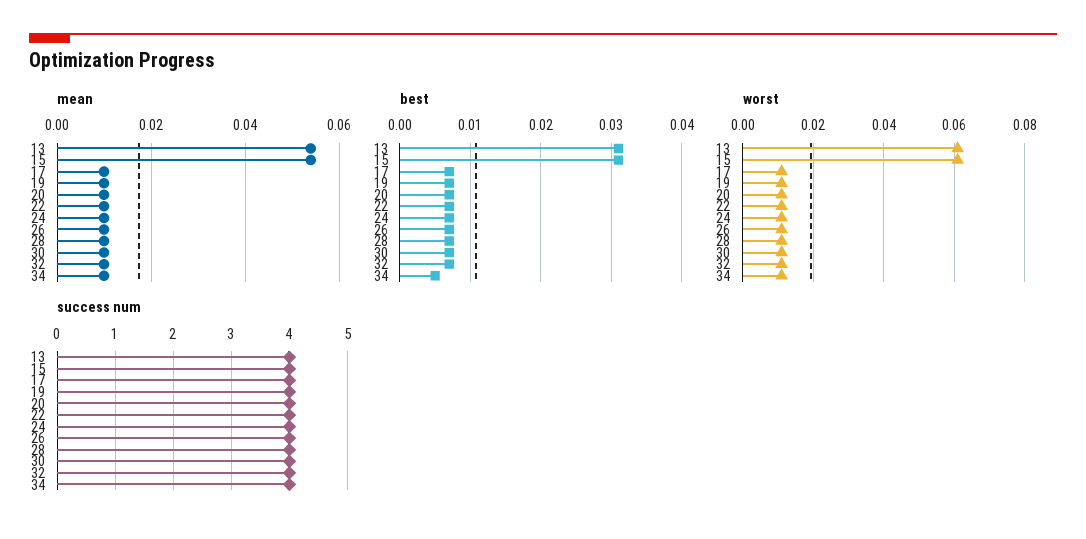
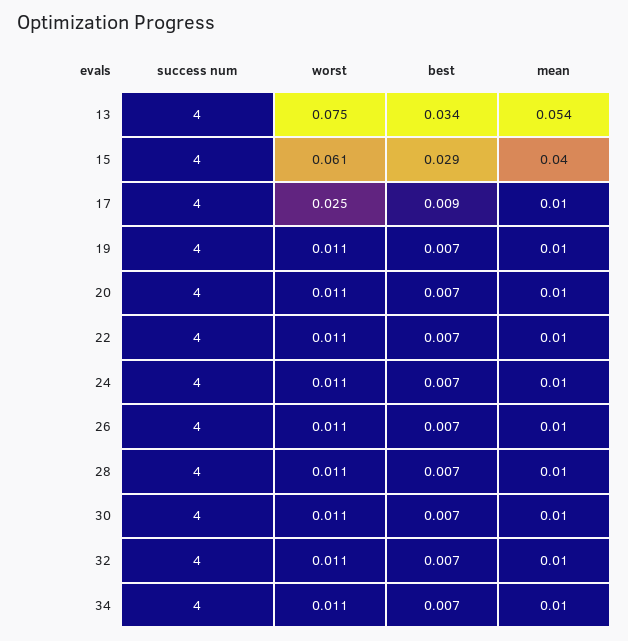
  {
    "mean": {
      "13": 0.054,
-     "15": 0.055,
+     "15": 0.04,
      "17": 0.01,
      "19": 0.01,
      "20": 0.01,
      "22": 0.01,
      "24": 0.01,
      "26": 0.01,
      "28": 0.01,
      "30": 0.01,
      "32": 0.01,
      "34": 0.01
    },
    "best": {
-     "13": 0.031,
+     "13": 0.034,
-     "15": 0.031,
+     "15": 0.029,
-     "17": 0.007,
+     "17": 0.009,
      "19": 0.007,
      "20": 0.007,
      "22": 0.007,
      "24": 0.007,
      "26": 0.007,
      "28": 0.007,
      "30": 0.007,
      "32": 0.007,
-     "34": 0.005
+     "34": 0.007
    },
    "worst": {
-     "13": 0.06,
+     "13": 0.075,
      "15": 0.061,
-     "17": 0.01,
+     "17": 0.025,
      "19": 0.011,
      "20": 0.011,
      "22": 0.011,
      "24": 0.011,
      "26": 0.011,
      "28": 0.011,
      "30": 0.011,
      "32": 0.011,
      "34": 0.011
    },
    "success num": {
      "13": 4,
      "15": 4,
      "17": 4,
      "19": 4,
      "20": 4,
      "22": 4,
      "24": 4,
      "26": 4,
      "28": 4,
      "30": 4,
      "32": 4,
      "34": 4
    }
  }

